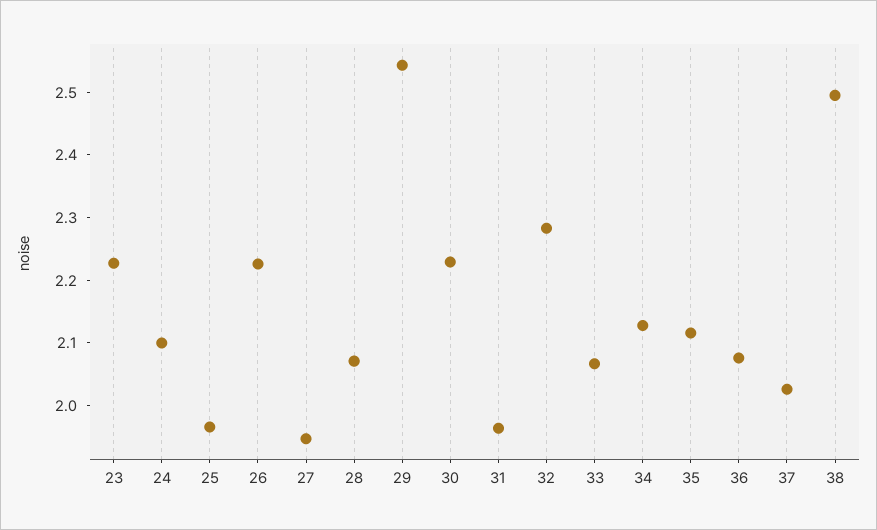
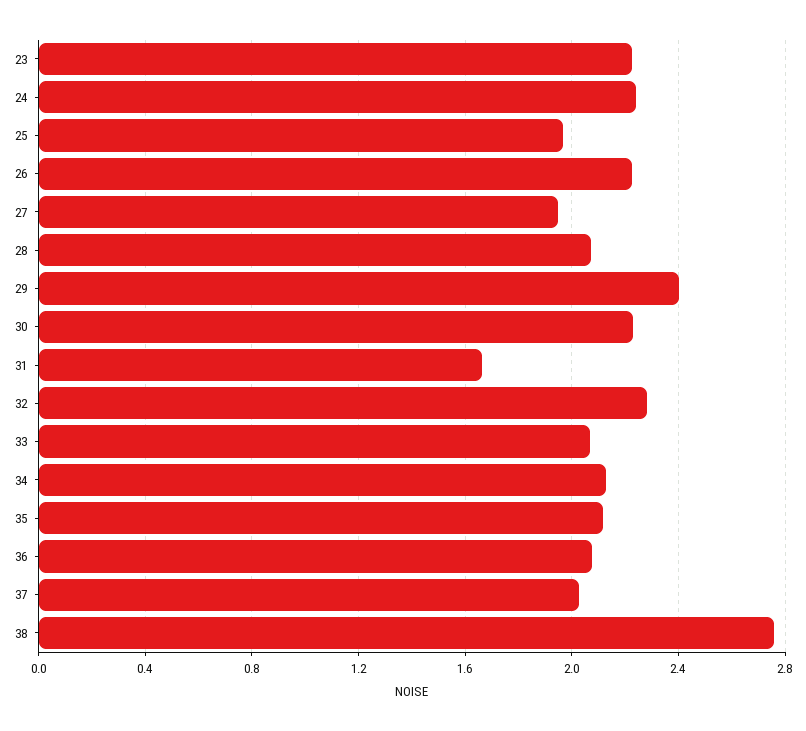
  {
    "23": 2.22,
-   "24": 2.1,
+   "24": 2.25,
    "25": 1.96,
    "26": 2.22,
    "27": 1.94,
    "28": 2.08,
-   "29": 2.54,
+   "29": 2.4,
    "30": 2.22,
-   "31": 1.96,
+   "31": 1.65,
    "32": 2.28,
    "33": 2.06,
    "34": 2.12,
    "35": 2.12,
    "36": 2.08,
    "37": 2.02,
-   "38": 2.5
+   "38": 2.75
  }

